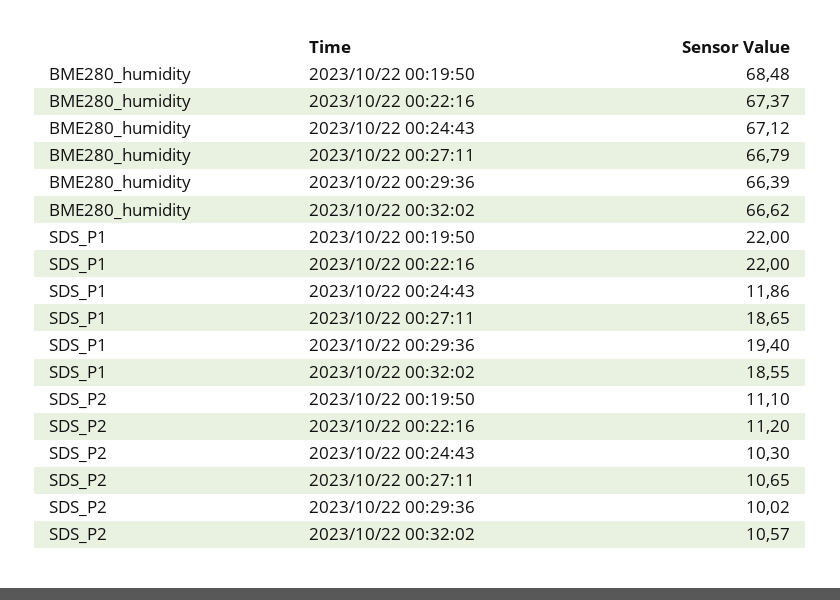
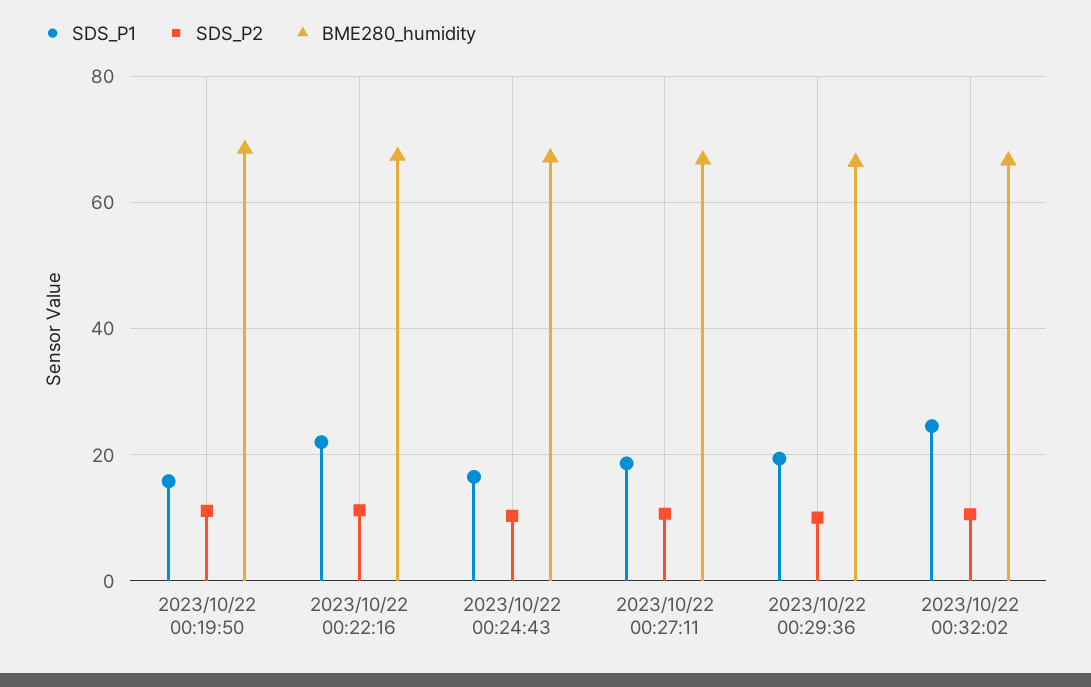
  {
    "BME280_humidity": {
      "2023/10/22 00:19:50": 68.48,
      "2023/10/22 00:22:16": 67.37,
      "2023/10/22 00:24:43": 67.12,
      "2023/10/22 00:27:11": 66.79,
      "2023/10/22 00:29:36": 66.39,
      "2023/10/22 00:32:02": 66.62
    },
    "SDS_P1": {
-     "2023/10/22 00:19:50": 22,
+     "2023/10/22 00:19:50": 16,
      "2023/10/22 00:22:16": 22,
-     "2023/10/22 00:24:43": 11.86,
+     "2023/10/22 00:24:43": 16,
      "2023/10/22 00:27:11": 18.65,
      "2023/10/22 00:29:36": 19.4,
-     "2023/10/22 00:32:02": 18.55
+     "2023/10/22 00:32:02": 24
    },
    "SDS_P2": {
      "2023/10/22 00:19:50": 11.1,
      "2023/10/22 00:22:16": 11.2,
      "2023/10/22 00:24:43": 10.3,
      "2023/10/22 00:27:11": 10.65,
      "2023/10/22 00:29:36": 10.02,
      "2023/10/22 00:32:02": 10.57
    }
  }

